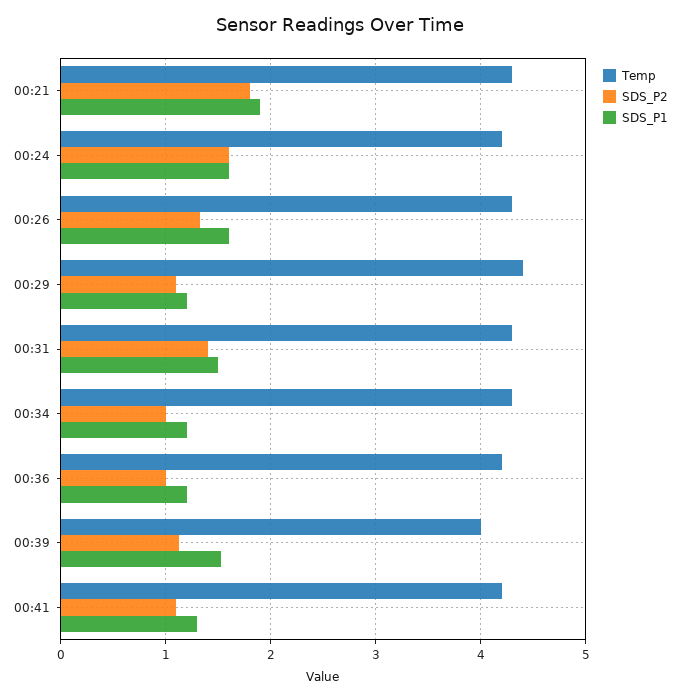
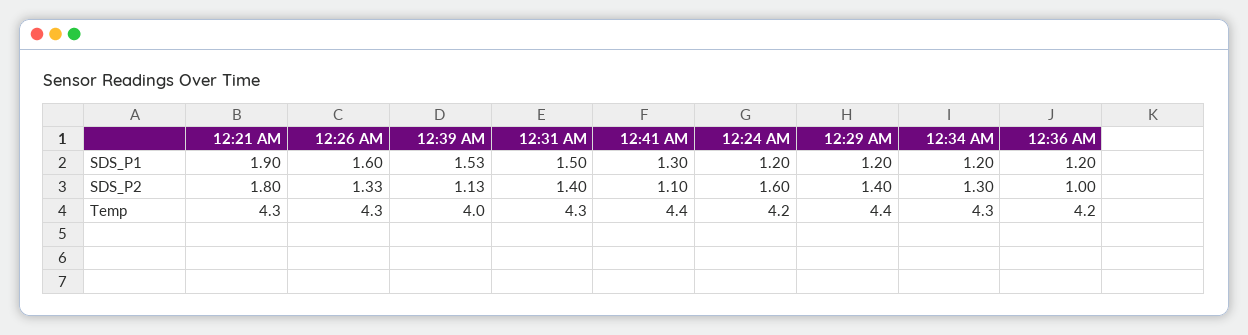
  {
    "Temp": {
      "00:21": 4.3,
      "00:24": 4.2,
      "00:26": 4.3,
      "00:29": 4.4,
      "00:31": 4.3,
      "00:34": 4.3,
      "00:36": 4.2,
      "00:39": 4,
-     "00:41": 4.2
+     "00:41": 4.4
    },
    "SDS_P2": {
      "00:21": 1.8,
      "00:24": 1.6,
      "00:26": 1.33,
-     "00:29": 1.1,
+     "00:29": 1.4,
      "00:31": 1.4,
-     "00:34": 1,
+     "00:34": 1.3,
      "00:36": 1,
      "00:39": 1.13,
      "00:41": 1.1
    },
    "SDS_P1": {
      "00:21": 1.9,
-     "00:24": 1.6,
+     "00:24": 1.2,
      "00:26": 1.6,
      "00:29": 1.2,
      "00:31": 1.5,
      "00:34": 1.2,
      "00:36": 1.2,
      "00:39": 1.53,
      "00:41": 1.3
    }
  }

